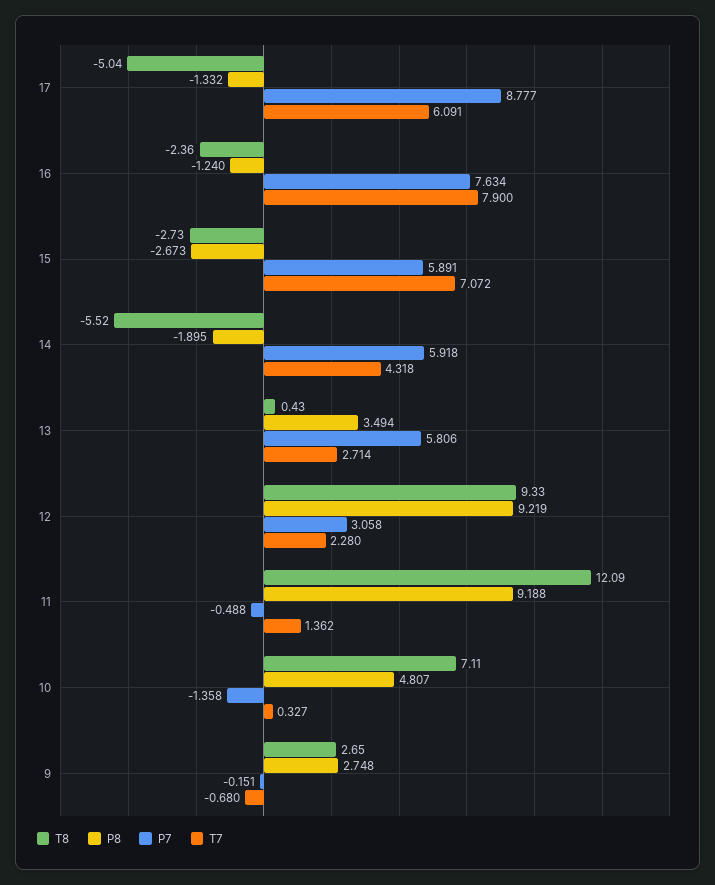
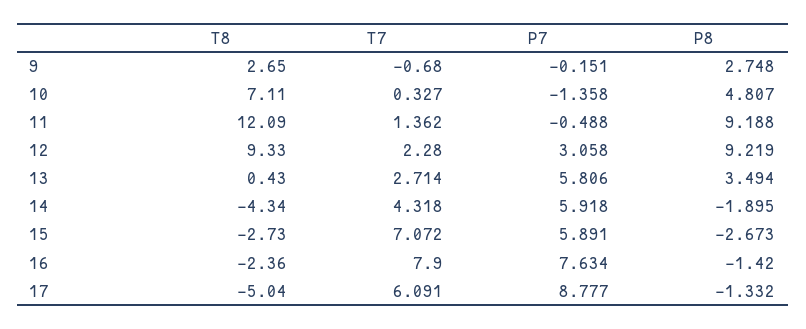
  {
    "T8": {
      "17": -5.04,
      "16": -2.36,
      "15": -2.73,
-     "14": -5.52,
+     "14": -4.34,
      "13": 0.43,
      "12": 9.33,
      "11": 12.09,
      "10": 7.11,
      "9": 2.65
    },
    "P8": {
      "17": -1.332,
-     "16": -1.24,
+     "16": -1.42,
      "15": -2.673,
      "14": -1.895,
      "13": 3.494,
      "12": 9.219,
      "11": 9.188,
      "10": 4.807,
      "9": 2.748
    },
    "P7": {
      "17": 8.777,
      "16": 7.634,
      "15": 5.891,
      "14": 5.918,
      "13": 5.806,
      "12": 3.058,
      "11": -0.488,
      "10": -1.358,
      "9": -0.151
    },
    "T7": {
      "17": 6.091,
      "16": 7.9,
      "15": 7.072,
      "14": 4.318,
      "13": 2.714,
      "12": 2.28,
      "11": 1.362,
      "10": 0.327,
      "9": -0.68
    }
  }

